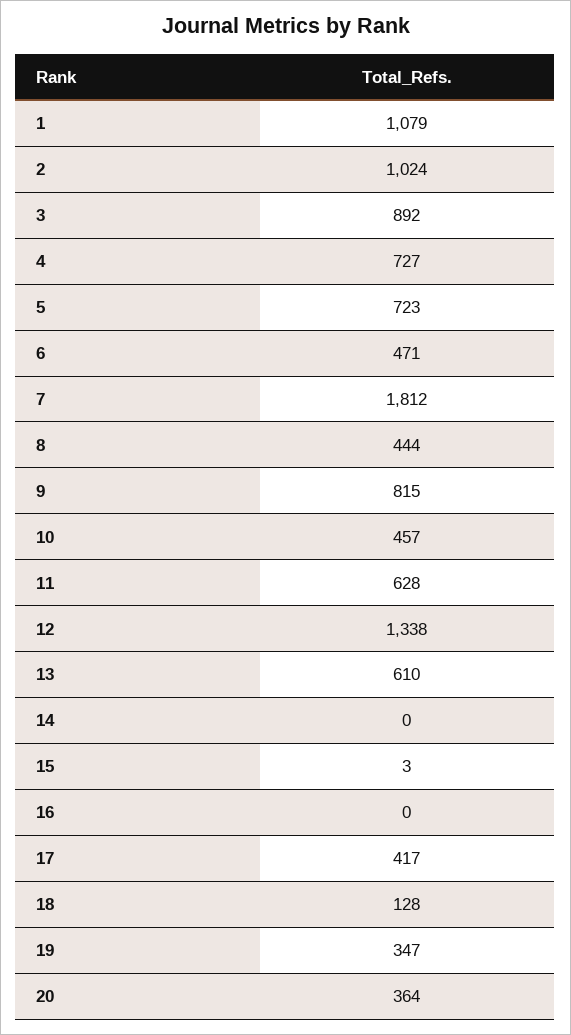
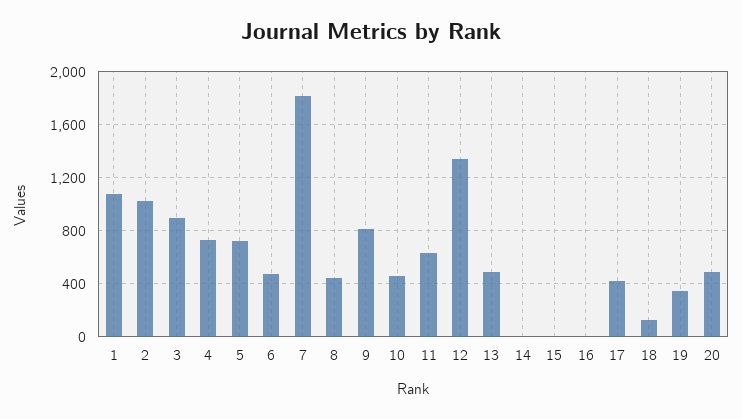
  {
    "1": 1079,
    "2": 1024,
    "3": 892,
    "4": 727,
    "5": 723,
    "6": 471,
    "7": 1812,
    "8": 444,
    "9": 815,
    "10": 457,
    "11": 628,
    "12": 1338,
-   "13": 610,
+   "13": 500,
    "14": 0,
    "15": 3,
    "16": 0,
    "17": 417,
    "18": 128,
    "19": 347,
-   "20": 364
+   "20": 500
  }

